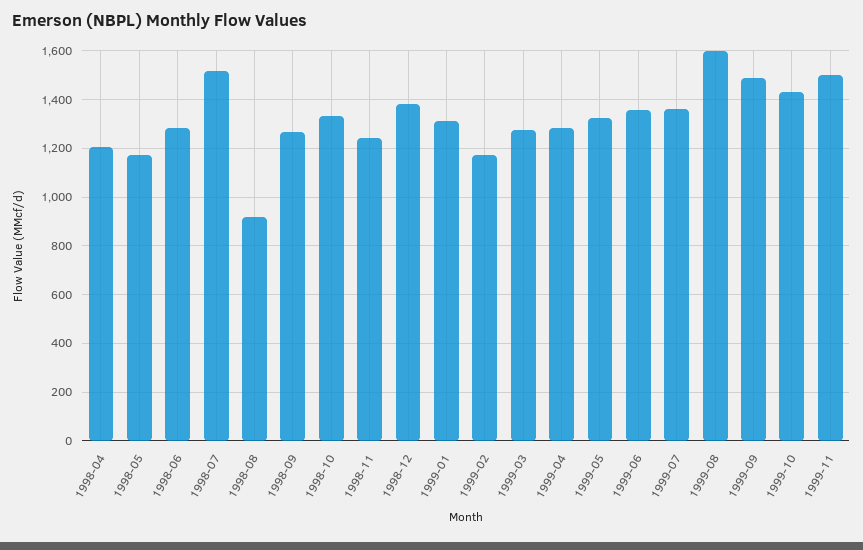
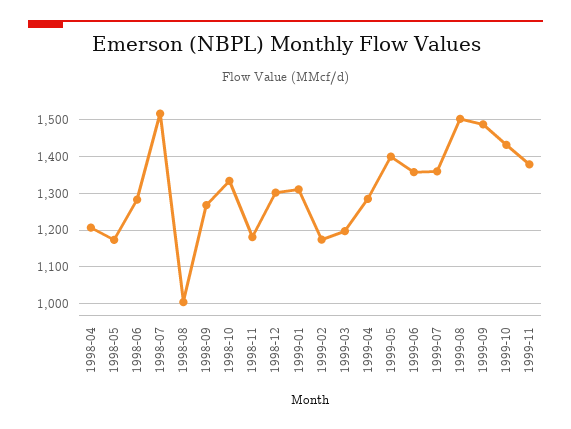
  {
    "1998-04": 1200,
    "1998-05": 1180,
    "1998-06": 1280,
    "1998-07": 1520,
-   "1998-08": 925,
+   "1998-08": 1000,
    "1998-09": 1260,
    "1998-10": 1340,
-   "1998-11": 1250,
+   "1998-11": 1180,
-   "1998-12": 1375,
+   "1998-12": 1300,
    "1999-01": 1320,
    "1999-02": 1180,
-   "1999-03": 1275,
+   "1999-03": 1200,
    "1999-04": 1280,
-   "1999-05": 1325,
+   "1999-05": 1400,
    "1999-06": 1360,
    "1999-07": 1360,
-   "1999-08": 1600,
+   "1999-08": 1500,
    "1999-09": 1480,
    "1999-10": 1440,
-   "1999-11": 1500
+   "1999-11": 1380
  }

